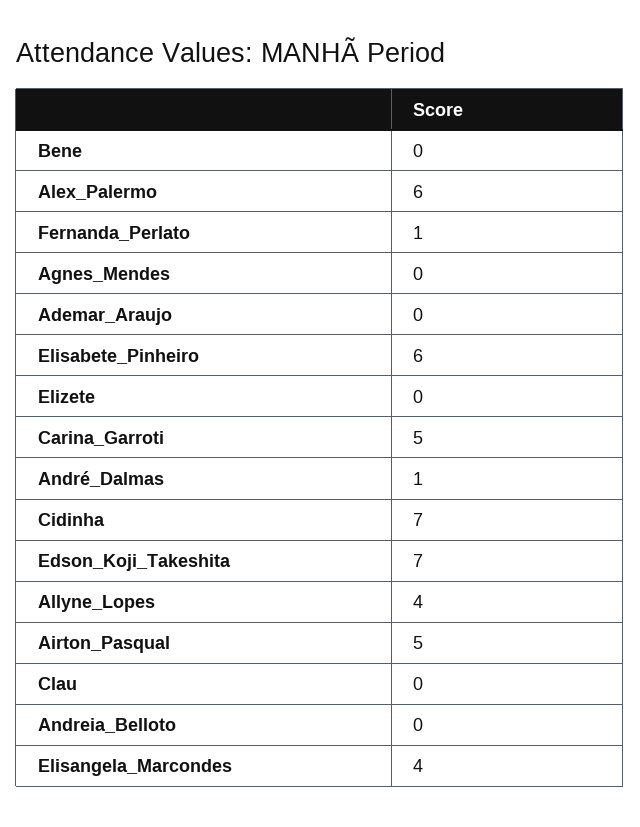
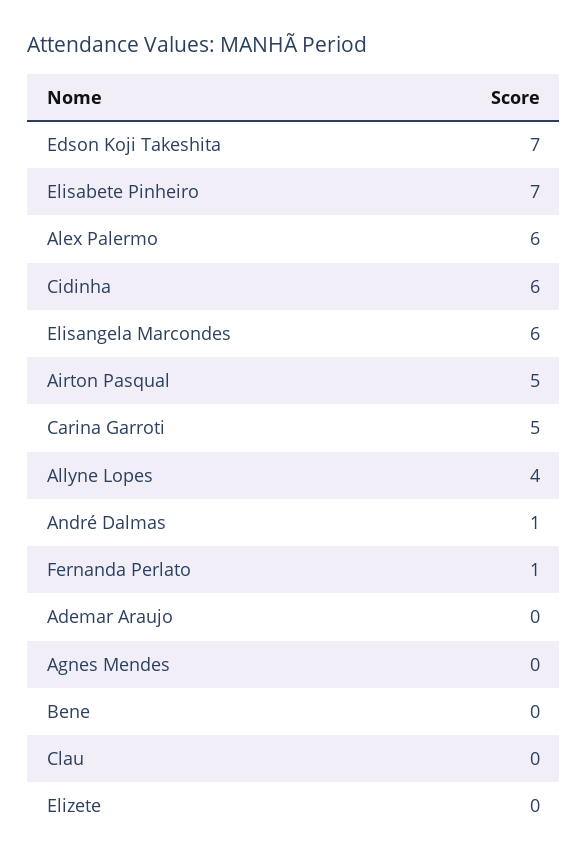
  {
    "Bene": 0,
    "Alex_Palermo": 6,
    "Fernanda_Perlato": 1,
    "Agnes_Mendes": 0,
    "Ademar_Araujo": 0,
-   "Elisabete_Pinheiro": 6,
+   "Elisabete_Pinheiro": 7,
    "Elizete": 0,
    "Carina_Garroti": 5,
    "André_Dalmas": 1,
-   "Cidinha": 7,
+   "Cidinha": 6,
    "Edson_Koji_Takeshita": 7,
    "Allyne_Lopes": 4,
    "Airton_Pasqual": 5,
    "Clau": 0,
-   "Andreia_Belloto": 0,
-   "Elisangela_Marcondes": 4
+   "Elisangela_Marcondes": 6
  }

